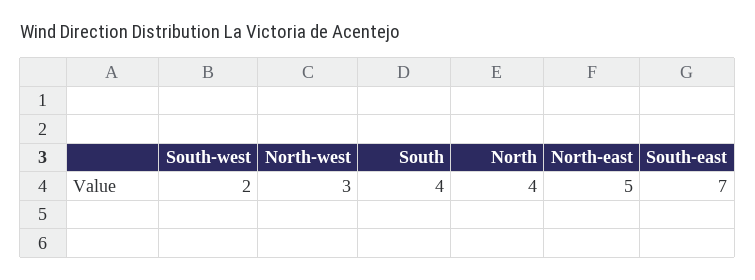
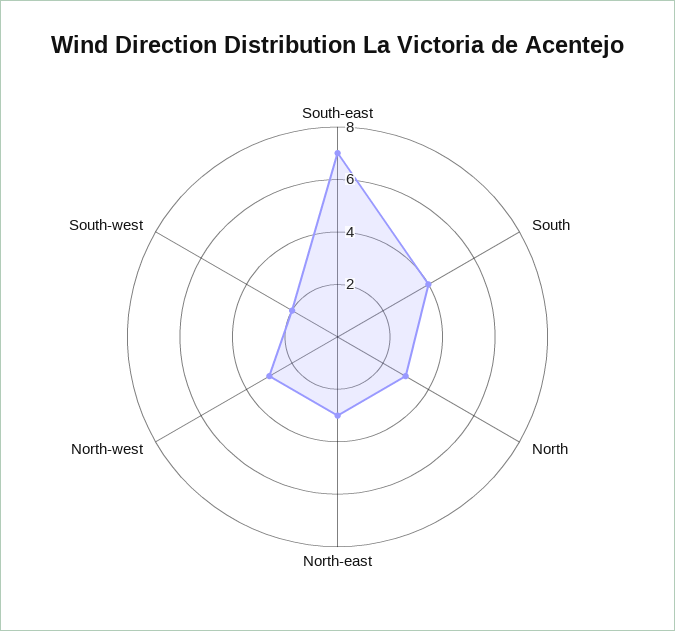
  {
    "South-west": 2,
    "North-west": 3,
    "South": 4,
-   "North": 4,
+   "North": 3,
-   "North-east": 5,
+   "North-east": 3,
    "South-east": 7
  }

